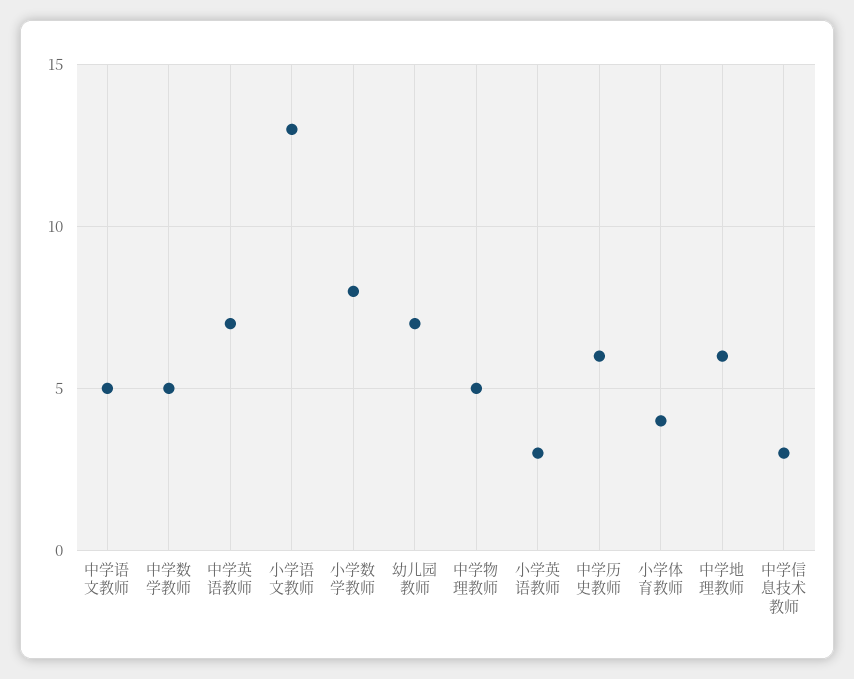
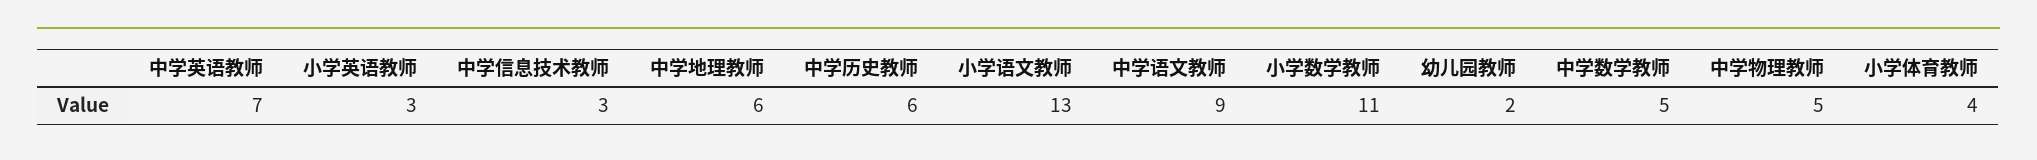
  {
-   "中学语文教师": 5,
+   "中学语文教师": 9,
    "中学数学教师": 5,
    "中学英语教师": 7,
    "小学语文教师": 13,
-   "小学数学教师": 8,
+   "小学数学教师": 11,
-   "幼儿园教师": 7,
+   "幼儿园教师": 2,
    "中学物理教师": 5,
    "小学英语教师": 3,
    "中学历史教师": 6,
    "小学体育教师": 4,
    "中学地理教师": 6,
    "中学信息技术教师": 3
  }

